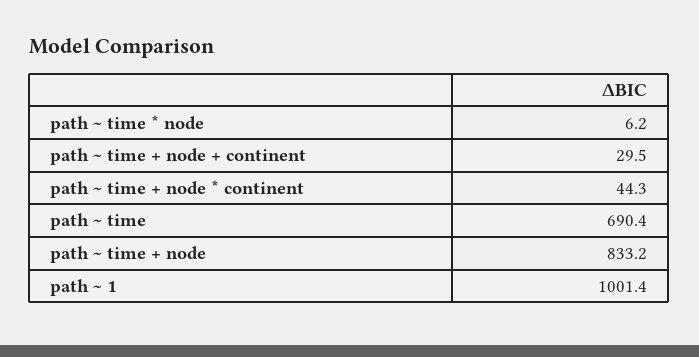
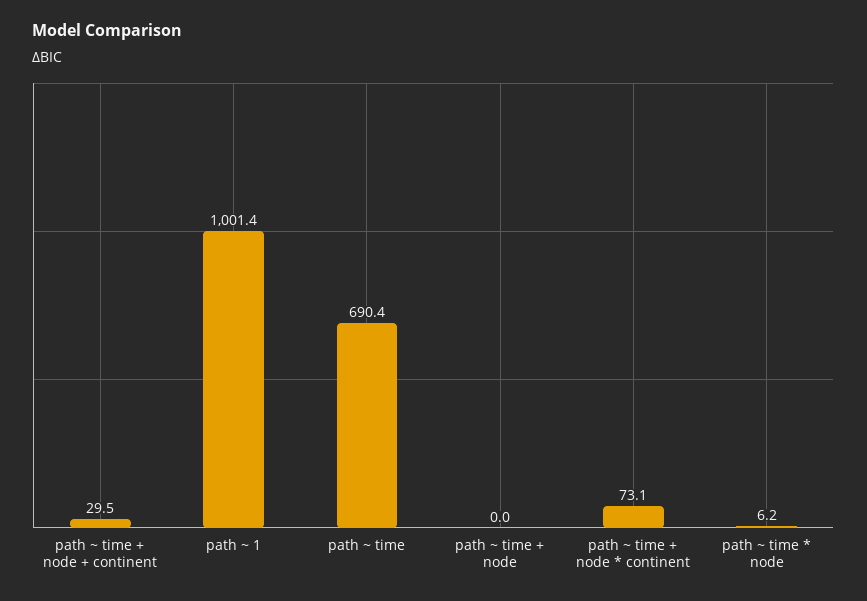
  {
    "path ~ time * node": 6.2,
    "path ~ time + node + continent": 29.5,
-   "path ~ time + node * continent": 44.3,
+   "path ~ time + node * continent": 73.1,
    "path ~ time": 690.4,
-   "path ~ time + node": 833.2,
+   "path ~ time + node": 0,
    "path ~ 1": 1001.4
  }

